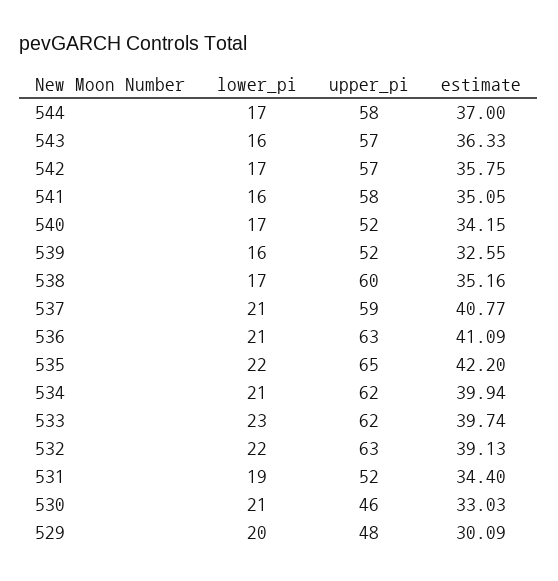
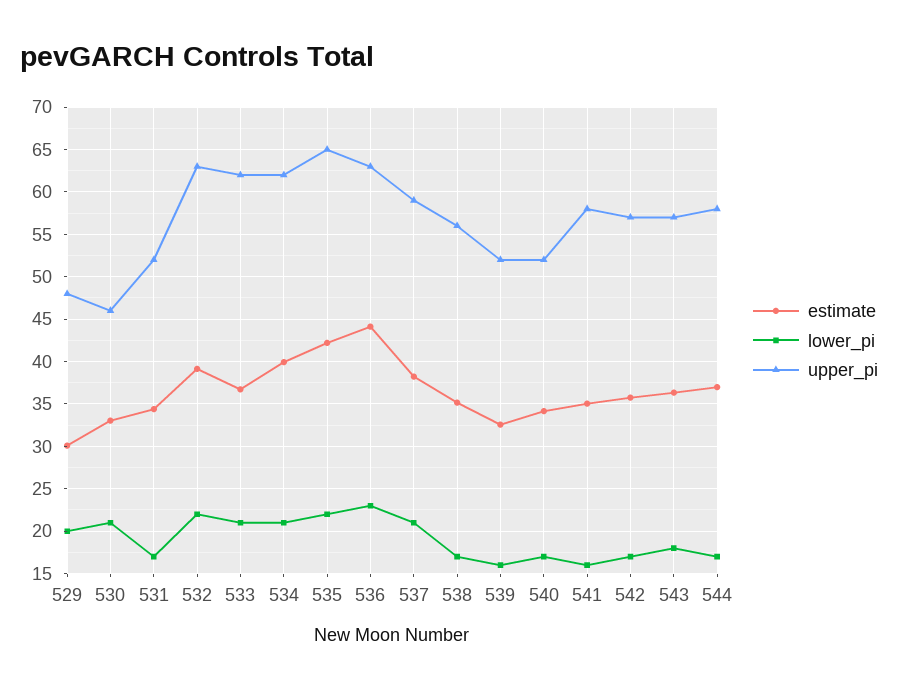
  {
    "lower_pi": {
      "544": 17,
-     "543": 16,
+     "543": 18,
      "542": 17,
      "541": 16,
      "540": 17,
      "539": 16,
      "538": 17,
      "537": 21,
-     "536": 21,
+     "536": 23,
      "535": 22,
      "534": 21,
-     "533": 23,
+     "533": 21,
      "532": 22,
-     "531": 19,
+     "531": 17,
      "530": 21,
      "529": 20
    },
    "upper_pi": {
      "544": 58,
      "543": 57,
      "542": 57,
      "541": 58,
      "540": 52,
      "539": 52,
-     "538": 60,
+     "538": 56,
      "537": 59,
      "536": 63,
      "535": 65,
      "534": 62,
      "533": 62,
      "532": 63,
      "531": 52,
      "530": 46,
      "529": 48
    },
    "estimate": {
      "544": 37,
      "543": 36.33,
      "542": 35.75,
      "541": 35.05,
      "540": 34.15,
      "539": 32.55,
      "538": 35.16,
-     "537": 40.77,
+     "537": 38,
-     "536": 41.09,
+     "536": 44,
      "535": 42.2,
      "534": 39.94,
-     "533": 39.74,
+     "533": 37,
      "532": 39.13,
      "531": 34.4,
      "530": 33.03,
      "529": 30.09
    }
  }

